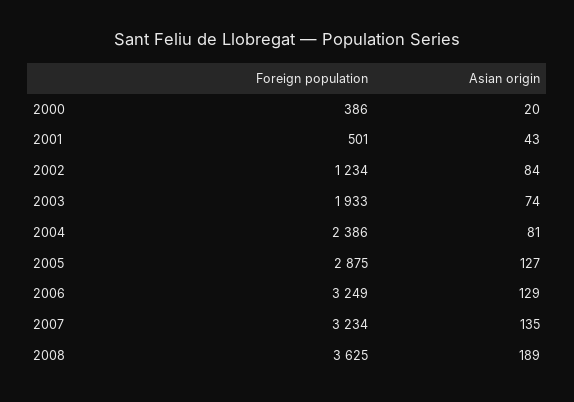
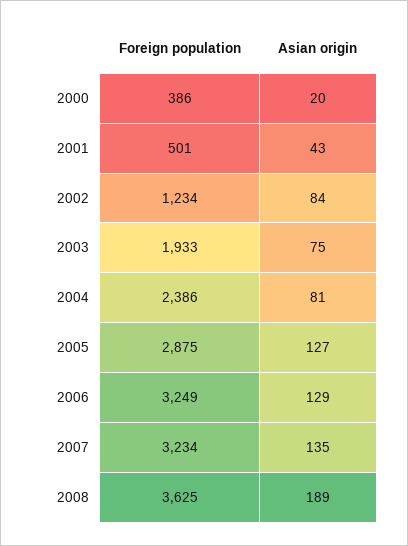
  {
    "Foreign population": {
      "2000": 386,
      "2001": 501,
      "2002": 1234,
      "2003": 1933,
      "2004": 2386,
      "2005": 2875,
      "2006": 3249,
      "2007": 3234,
      "2008": 3625
    },
    "Asian origin": {
      "2000": 20,
      "2001": 43,
      "2002": 84,
-     "2003": 74,
+     "2003": 75,
      "2004": 81,
      "2005": 127,
      "2006": 129,
      "2007": 135,
      "2008": 189
    }
  }

